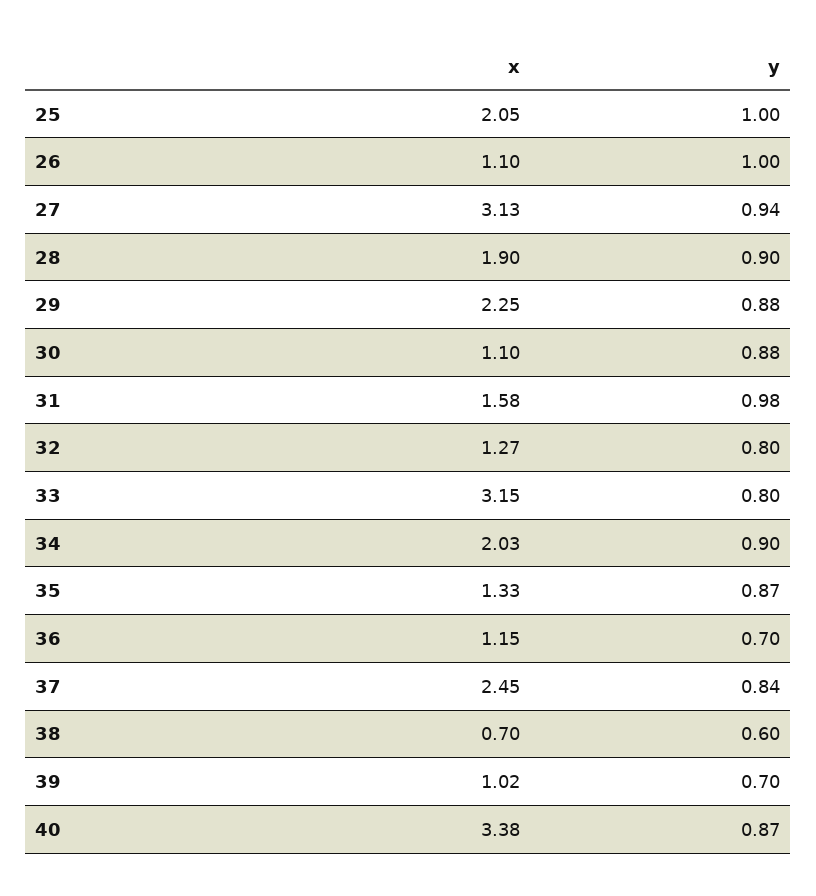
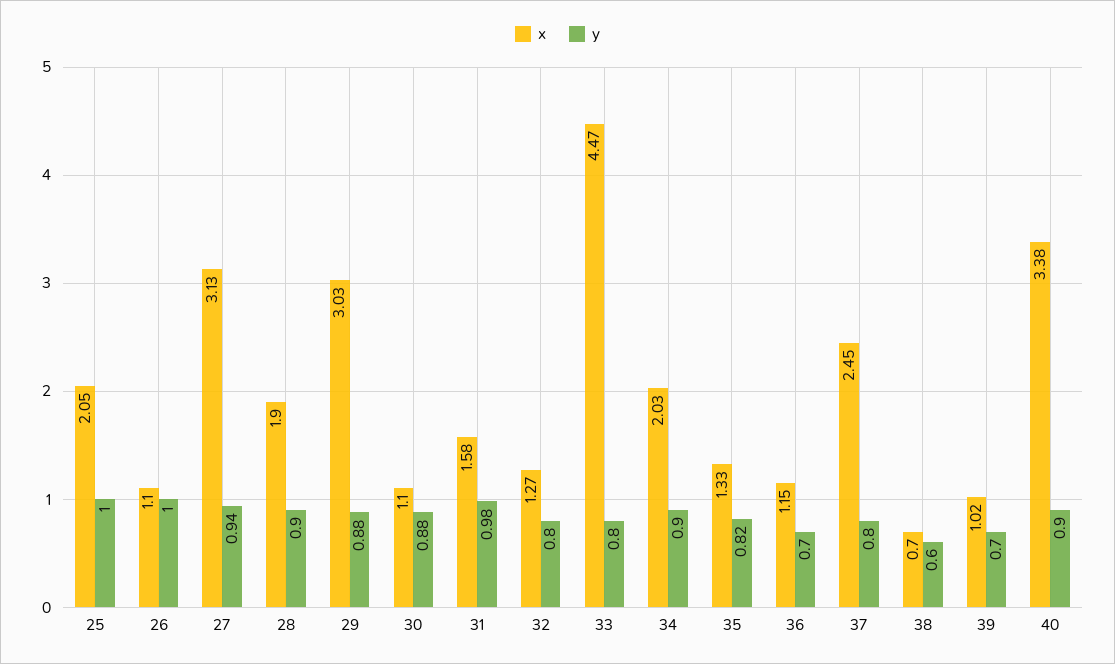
  {
    "x": {
      "25": 2.05,
      "26": 1.1,
      "27": 3.13,
      "28": 1.9,
-     "29": 2.25,
+     "29": 3.03,
      "30": 1.1,
      "31": 1.58,
      "32": 1.27,
-     "33": 3.15,
+     "33": 4.47,
      "34": 2.03,
      "35": 1.33,
      "36": 1.15,
      "37": 2.45,
      "38": 0.7,
      "39": 1.02,
      "40": 3.38
    },
    "y": {
      "25": 1,
      "26": 1,
      "27": 0.94,
      "28": 0.9,
      "29": 0.88,
      "30": 0.88,
      "31": 0.98,
      "32": 0.8,
      "33": 0.8,
      "34": 0.9,
-     "35": 0.87,
+     "35": 0.82,
      "36": 0.7,
-     "37": 0.84,
+     "37": 0.8,
      "38": 0.6,
      "39": 0.7,
-     "40": 0.87
+     "40": 0.9
    }
  }

